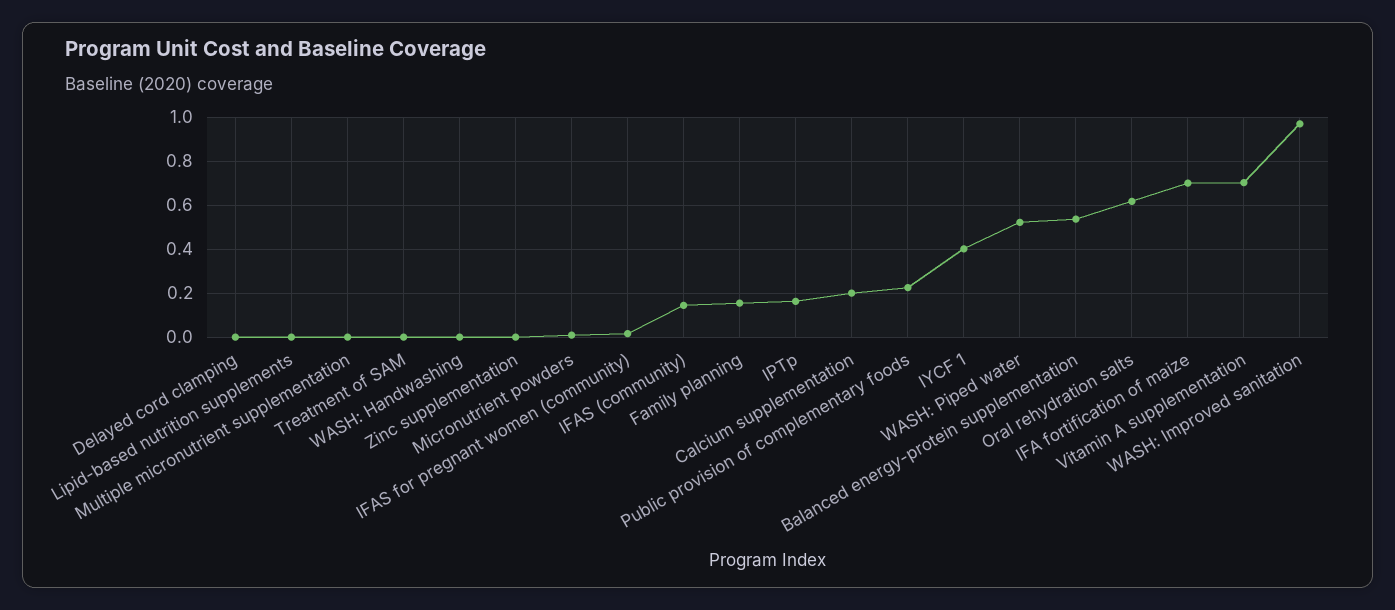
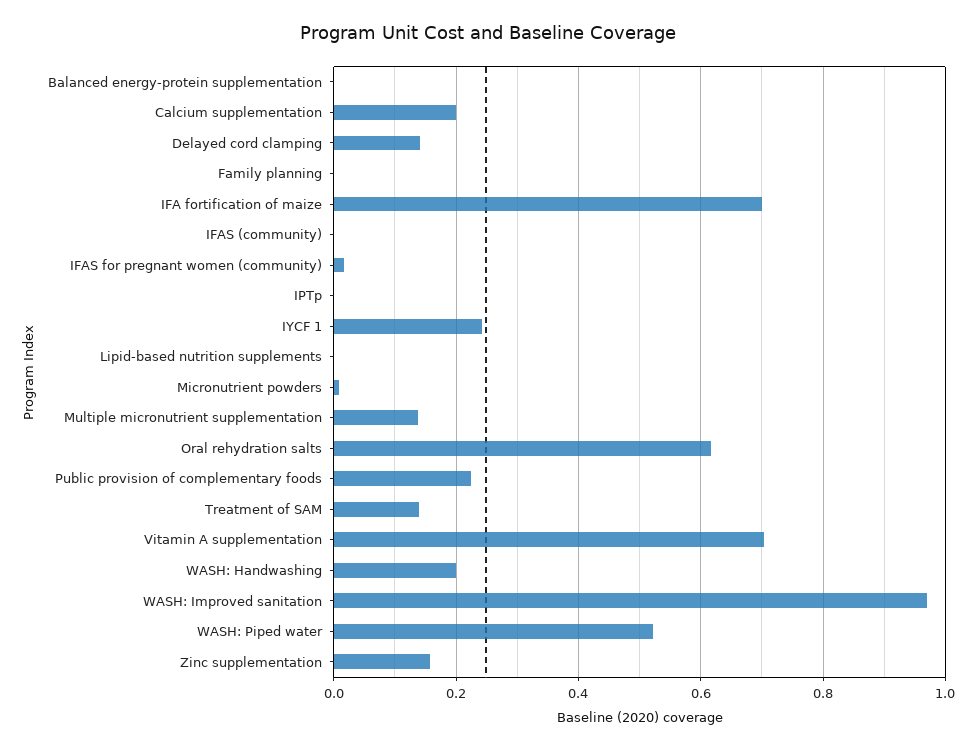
  {
-   "Delayed cord clamping": 0,
+   "Delayed cord clamping": 0.14,
    "Lipid-based nutrition supplements": 0,
-   "Multiple micronutrient supplementation": 0,
+   "Multiple micronutrient supplementation": 0.14,
-   "Treatment of SAM": 0,
+   "Treatment of SAM": 0.14,
-   "WASH: Handwashing": 0,
+   "WASH: Handwashing": 0.2,
-   "Zinc supplementation": 0,
+   "Zinc supplementation": 0.16,
    "Micronutrient powders": 0,
    "IFAS for pregnant women (community)": 0.02,
-   "IFAS (community)": 0.15,
+   "IFAS (community)": 0,
-   "Family planning": 0.15,
+   "Family planning": 0,
-   "IPTp": 0.15,
+   "IPTp": 0,
    "Calcium supplementation": 0.2,
    "Public provision of complementary foods": 0.22,
-   "IYCF 1": 0.4,
+   "IYCF 1": 0.24,
    "WASH: Piped water": 0.52,
-   "Balanced energy-protein supplementation": 0.55,
+   "Balanced energy-protein supplementation": 0,
    "Oral rehydration salts": 0.62,
    "IFA fortification of maize": 0.7,
    "Vitamin A supplementation": 0.7,
    "WASH: Improved sanitation": 0.98
  }

